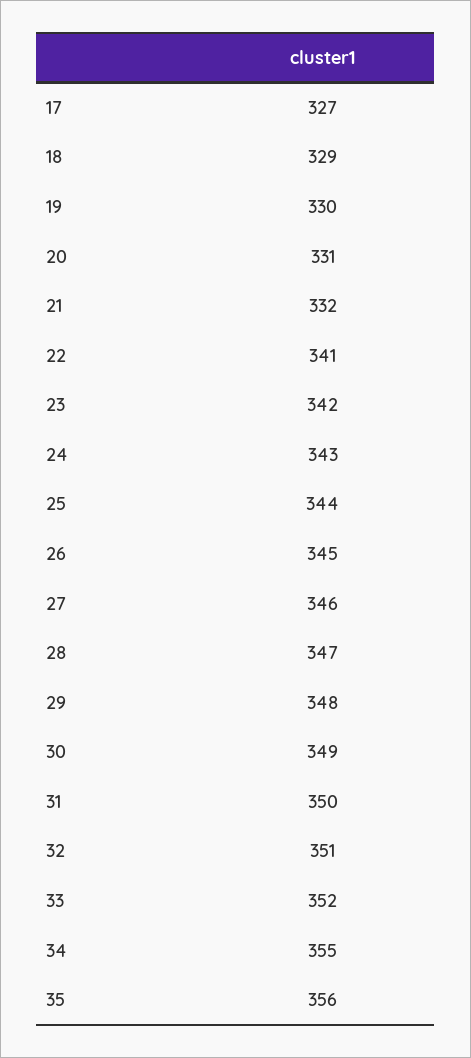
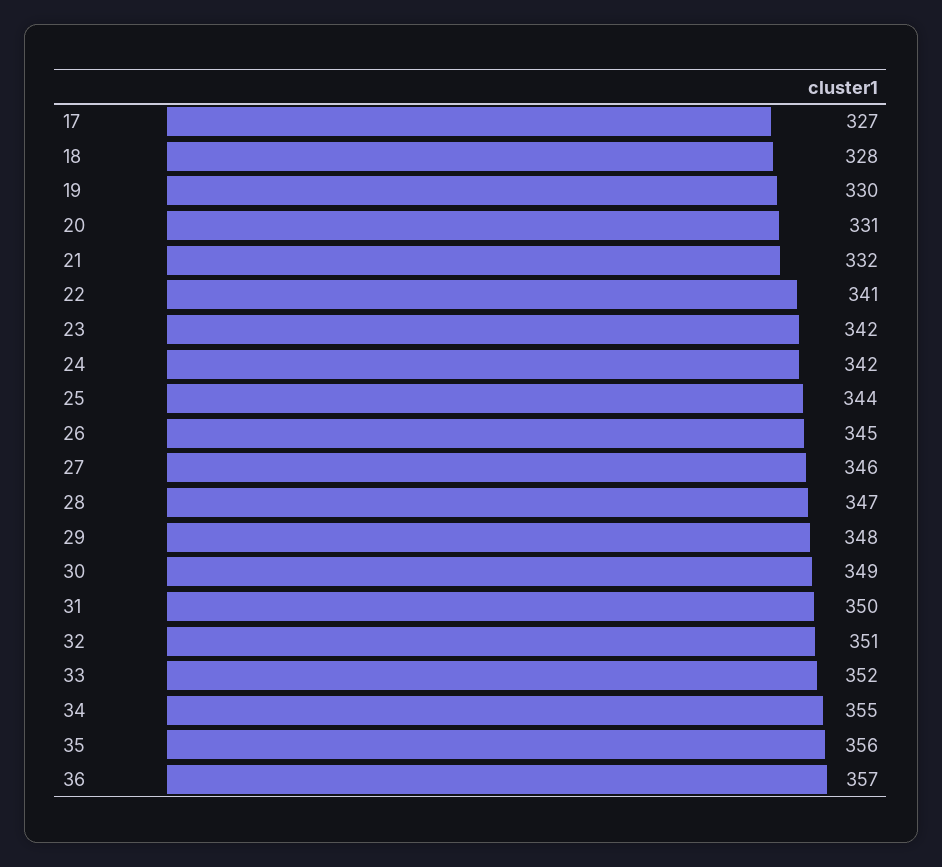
  {
    "17": 327,
-   "18": 329,
+   "18": 328,
    "19": 330,
    "20": 331,
    "21": 332,
    "22": 341,
    "23": 342,
-   "24": 343,
+   "24": 342,
    "25": 344,
    "26": 345,
    "27": 346,
    "28": 347,
    "29": 348,
    "30": 349,
    "31": 350,
    "32": 351,
    "33": 352,
    "34": 355,
-   "35": 356
+   "35": 356,
+   "36": 357
  }

